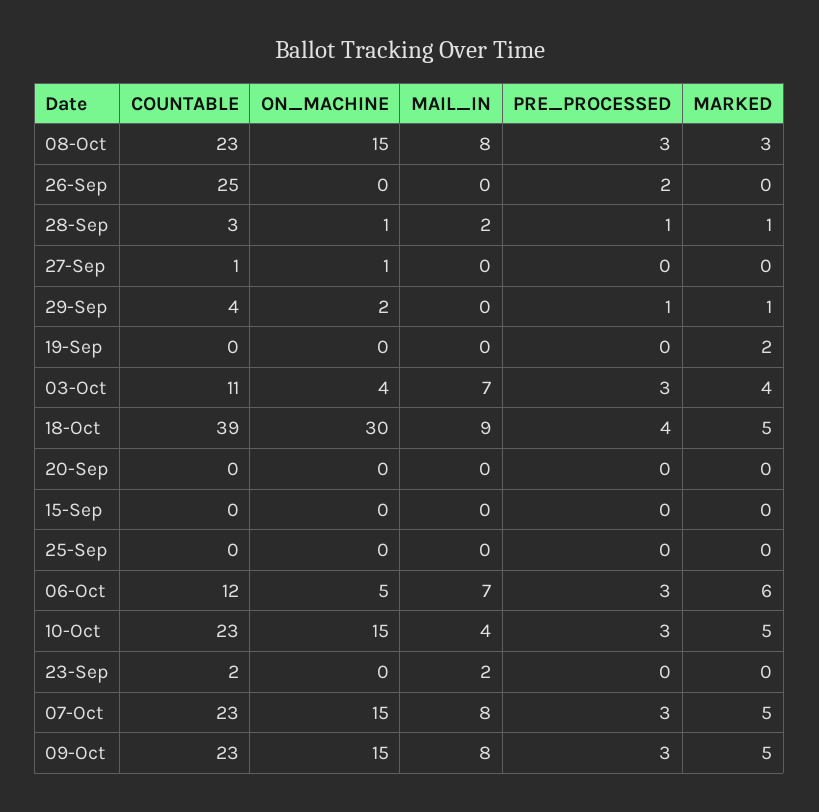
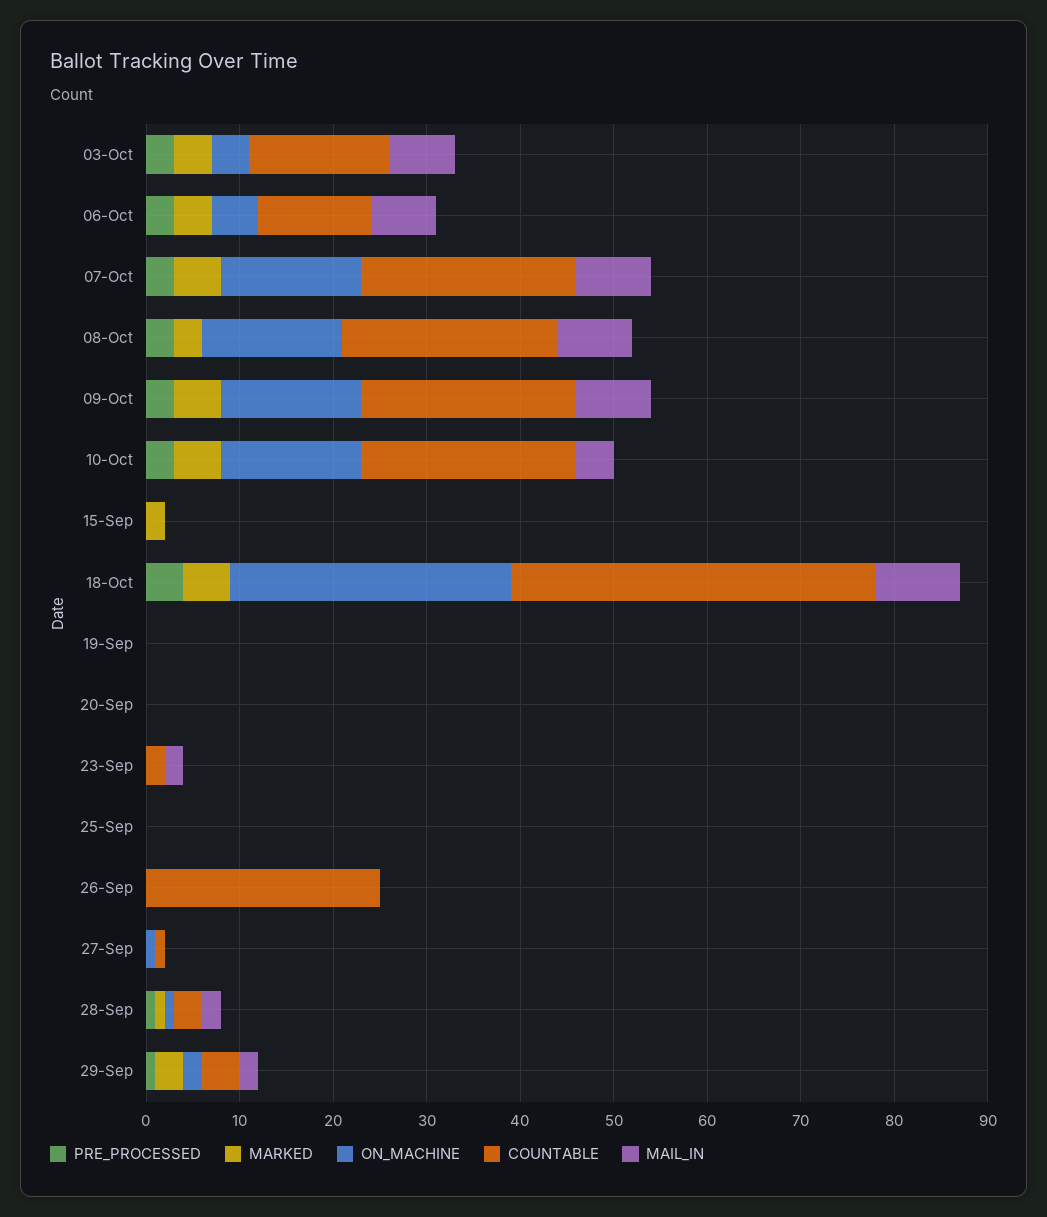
  {
    "COUNTABLE": {
      "08-Oct": 23,
      "26-Sep": 25,
      "28-Sep": 3,
      "27-Sep": 1,
      "29-Sep": 4,
      "19-Sep": 0,
-     "03-Oct": 11,
+     "03-Oct": 15,
      "18-Oct": 39,
      "20-Sep": 0,
      "15-Sep": 0,
      "25-Sep": 0,
      "06-Oct": 12,
      "10-Oct": 23,
      "23-Sep": 2,
      "07-Oct": 23,
      "09-Oct": 23
    },
    "ON_MACHINE": {
      "08-Oct": 15,
      "26-Sep": 0,
      "28-Sep": 1,
      "27-Sep": 1,
      "29-Sep": 2,
      "19-Sep": 0,
      "03-Oct": 4,
      "18-Oct": 30,
      "20-Sep": 0,
      "15-Sep": 0,
      "25-Sep": 0,
      "06-Oct": 5,
      "10-Oct": 15,
      "23-Sep": 0,
      "07-Oct": 15,
      "09-Oct": 15
    },
    "MAIL_IN": {
      "08-Oct": 8,
      "26-Sep": 0,
      "28-Sep": 2,
      "27-Sep": 0,
-     "29-Sep": 0,
+     "29-Sep": 2,
      "19-Sep": 0,
      "03-Oct": 7,
      "18-Oct": 9,
      "20-Sep": 0,
      "15-Sep": 0,
      "25-Sep": 0,
      "06-Oct": 7,
      "10-Oct": 4,
      "23-Sep": 2,
      "07-Oct": 8,
      "09-Oct": 8
    },
    "PRE_PROCESSED": {
      "08-Oct": 3,
-     "26-Sep": 2,
+     "26-Sep": 0,
      "28-Sep": 1,
      "27-Sep": 0,
      "29-Sep": 1,
      "19-Sep": 0,
      "03-Oct": 3,
      "18-Oct": 4,
      "20-Sep": 0,
      "15-Sep": 0,
      "25-Sep": 0,
      "06-Oct": 3,
      "10-Oct": 3,
      "23-Sep": 0,
      "07-Oct": 3,
      "09-Oct": 3
    },
    "MARKED": {
      "08-Oct": 3,
      "26-Sep": 0,
      "28-Sep": 1,
      "27-Sep": 0,
-     "29-Sep": 1,
+     "29-Sep": 3,
-     "19-Sep": 2,
+     "19-Sep": 0,
      "03-Oct": 4,
      "18-Oct": 5,
      "20-Sep": 0,
-     "15-Sep": 0,
+     "15-Sep": 2,
      "25-Sep": 0,
-     "06-Oct": 6,
+     "06-Oct": 4,
      "10-Oct": 5,
      "23-Sep": 0,
      "07-Oct": 5,
      "09-Oct": 5
    }
  }

